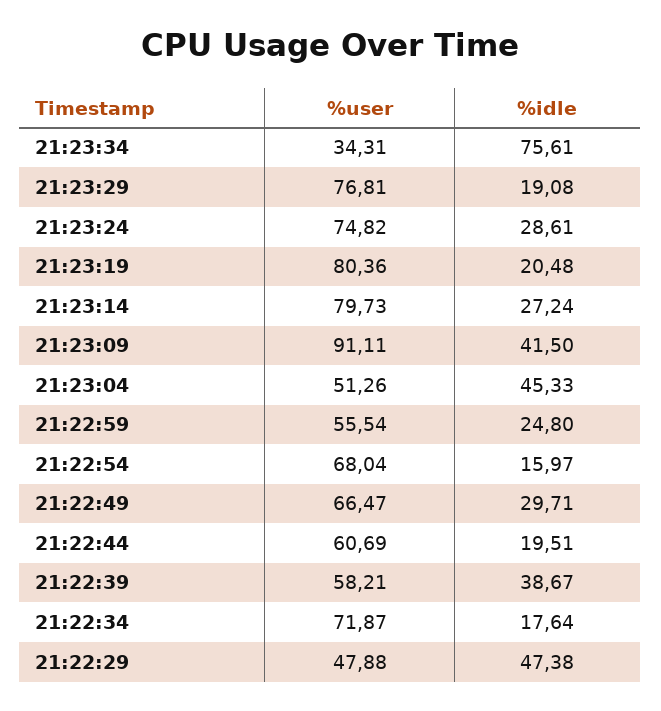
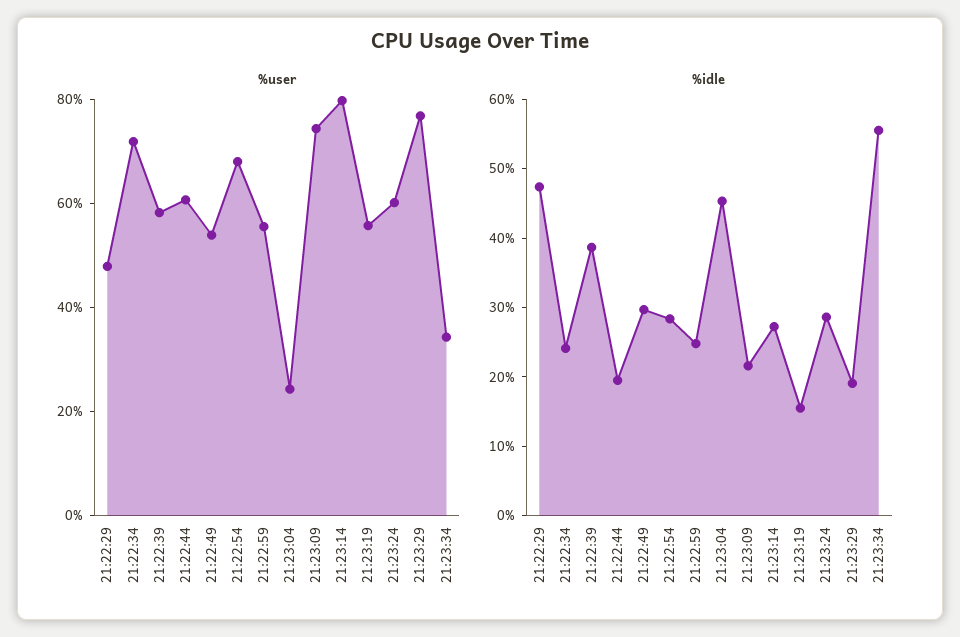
  {
    "%user": {
      "21:23:34": 34.31,
      "21:23:29": 76.81,
-     "21:23:24": 74.82,
+     "21:23:24": 60,
-     "21:23:19": 80.36,
+     "21:23:19": 55,
      "21:23:14": 79.73,
-     "21:23:09": 91.11,
+     "21:23:09": 75,
-     "21:23:04": 51.26,
+     "21:23:04": 25,
      "21:22:59": 55.54,
      "21:22:54": 68.04,
-     "21:22:49": 66.47,
+     "21:22:49": 55,
      "21:22:44": 60.69,
      "21:22:39": 58.21,
      "21:22:34": 71.87,
      "21:22:29": 47.88
    },
    "%idle": {
-     "21:23:34": 75.61,
+     "21:23:34": 56,
      "21:23:29": 19.08,
      "21:23:24": 28.61,
-     "21:23:19": 20.48,
+     "21:23:19": 16,
      "21:23:14": 27.24,
-     "21:23:09": 41.5,
+     "21:23:09": 22,
      "21:23:04": 45.33,
      "21:22:59": 24.8,
-     "21:22:54": 15.97,
+     "21:22:54": 28,
      "21:22:49": 29.71,
      "21:22:44": 19.51,
      "21:22:39": 38.67,
-     "21:22:34": 17.64,
+     "21:22:34": 24,
      "21:22:29": 47.38
    }
  }

